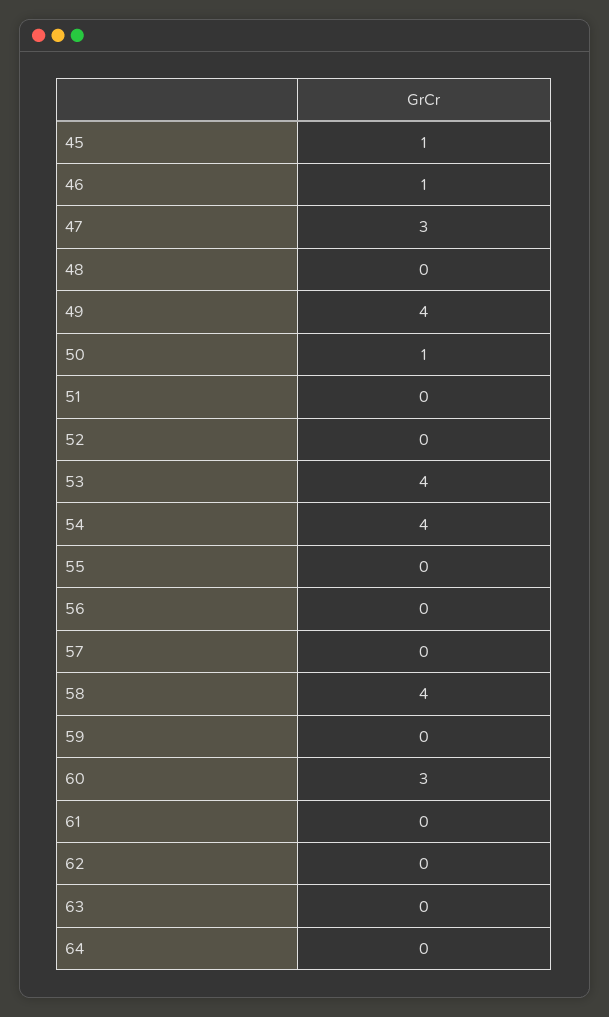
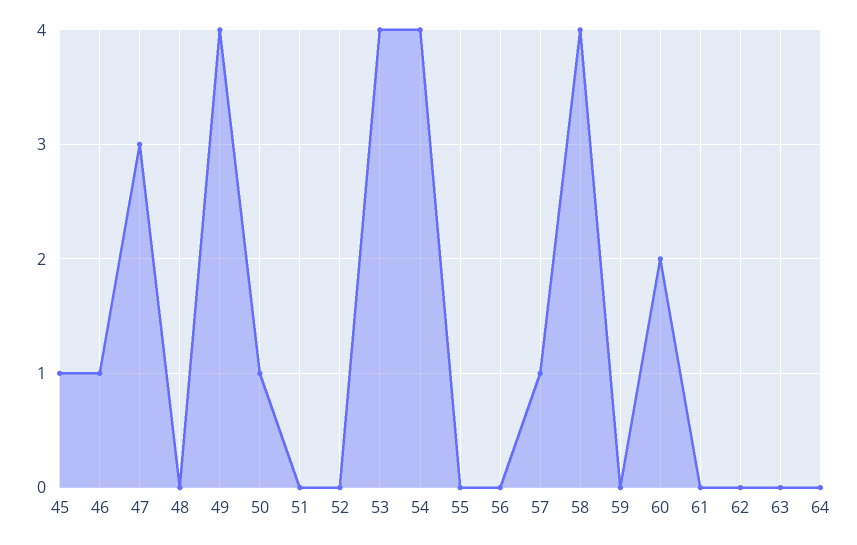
  {
    "45": 1,
    "46": 1,
    "47": 3,
    "48": 0,
    "49": 4,
    "50": 1,
    "51": 0,
    "52": 0,
    "53": 4,
    "54": 4,
    "55": 0,
    "56": 0,
-   "57": 0,
+   "57": 1,
    "58": 4,
    "59": 0,
-   "60": 3,
+   "60": 2,
    "61": 0,
    "62": 0,
    "63": 0,
    "64": 0
  }

